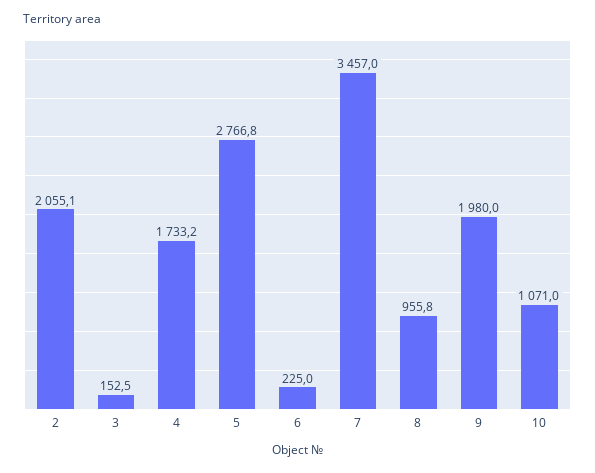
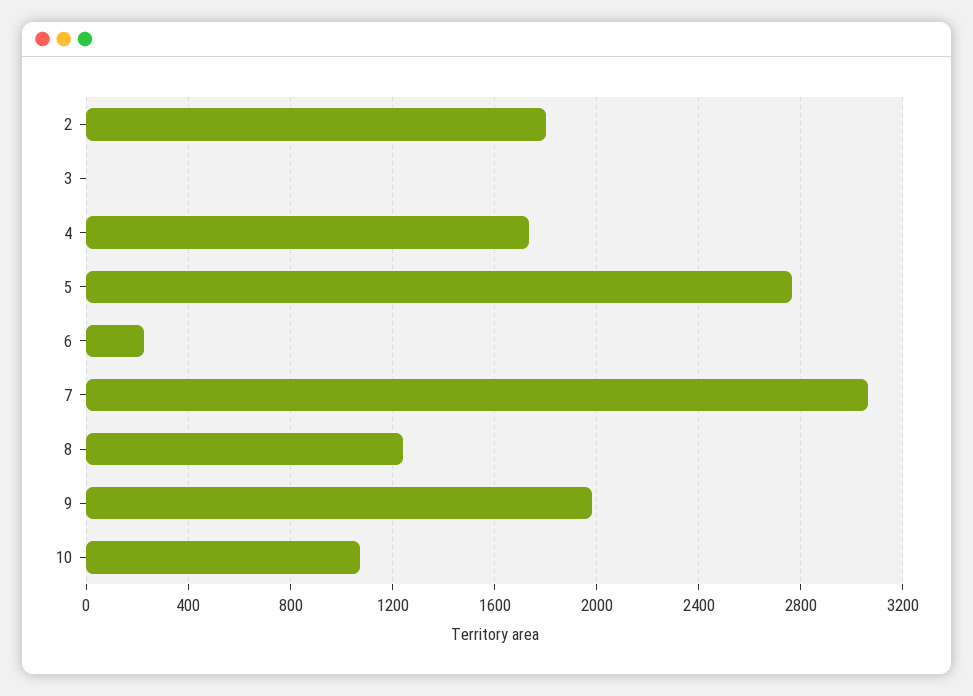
  {
-   "2": 2055.1,
+   "2": 1800,
-   "3": 152.5,
+   "3": 0,
    "4": 1733.2,
    "5": 2766.8,
    "6": 225,
-   "7": 3457,
+   "7": 3050,
-   "8": 955.8,
+   "8": 1250,
    "9": 1980,
    "10": 1071
  }

